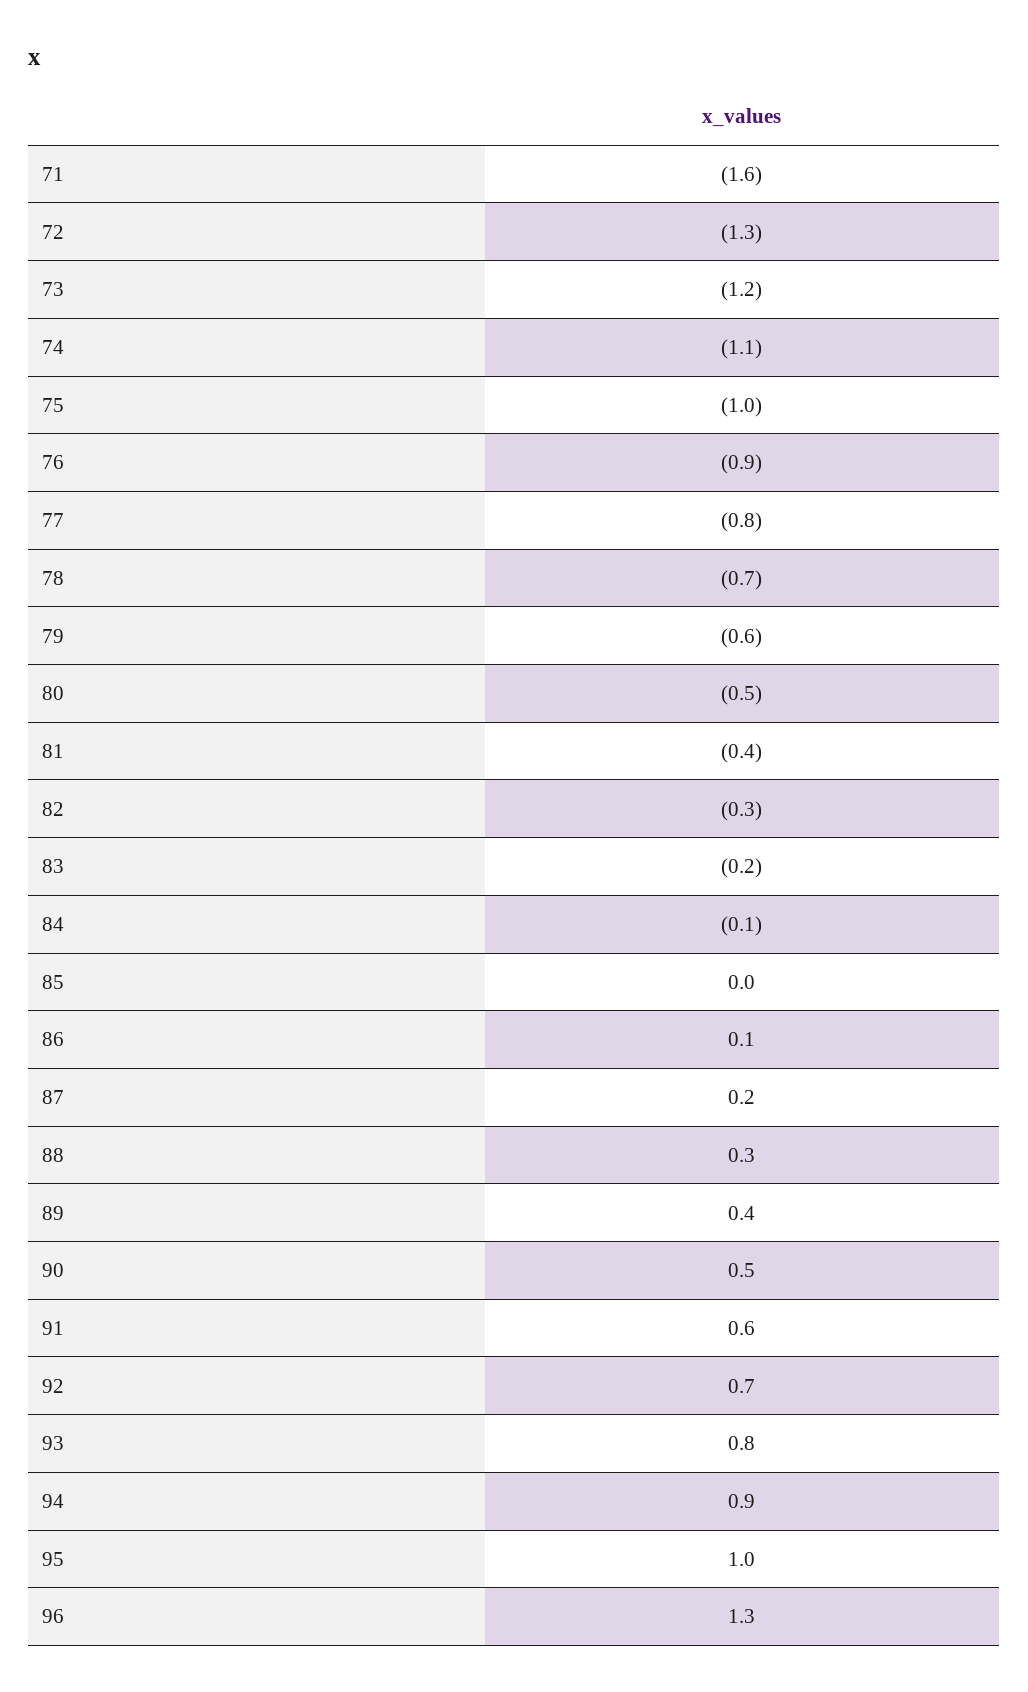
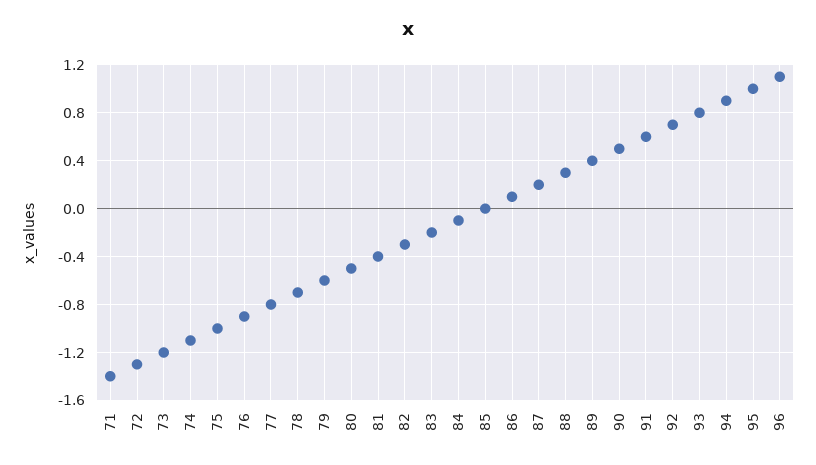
  {
-   "71": -1.6,
+   "71": -1.4,
    "72": -1.3,
    "73": -1.2,
    "74": -1.1,
    "75": -1,
    "76": -0.9,
    "77": -0.8,
    "78": -0.7,
    "79": -0.6,
    "80": -0.5,
    "81": -0.4,
    "82": -0.3,
    "83": -0.2,
    "84": -0.1,
    "85": 0,
    "86": 0.1,
    "87": 0.2,
    "88": 0.3,
    "89": 0.4,
    "90": 0.5,
    "91": 0.6,
    "92": 0.7,
    "93": 0.8,
    "94": 0.9,
    "95": 1,
-   "96": 1.3
+   "96": 1.1
  }

